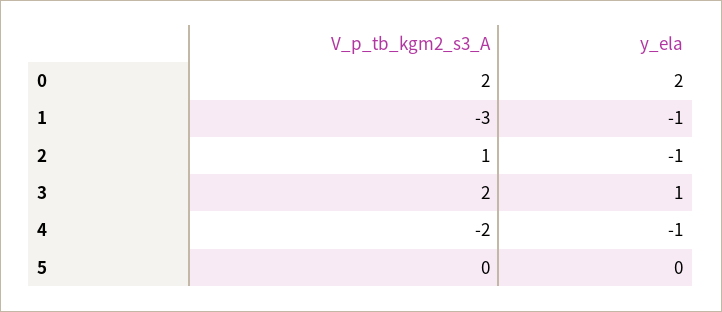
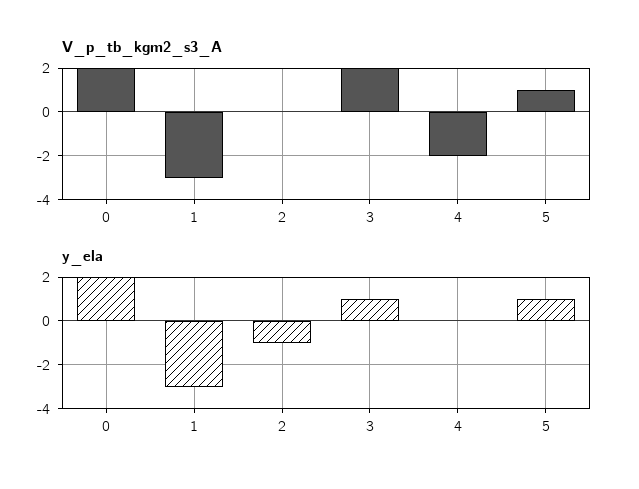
  {
    "V_p_tb_kgm2_s3_A": {
      "0": 2,
      "1": -3,
-     "2": 1,
+     "2": 0,
      "3": 2,
      "4": -2,
-     "5": 0
+     "5": 1
    },
    "y_ela": {
      "0": 2,
-     "1": -1,
+     "1": -3,
      "2": -1,
      "3": 1,
-     "4": -1,
+     "4": 0,
-     "5": 0
+     "5": 1
    }
  }

